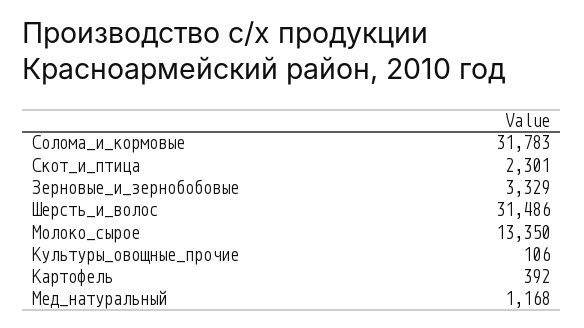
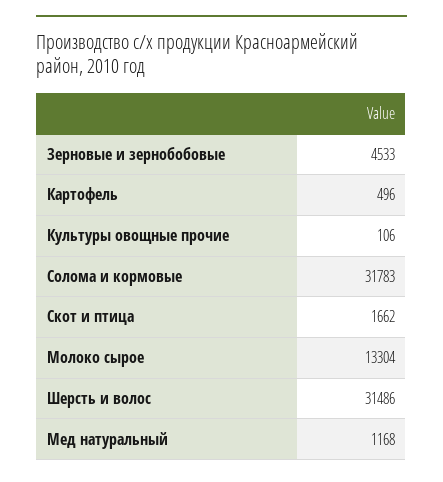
  {
    "Солома_и_кормовые": 31783,
-   "Скот_и_птица": 2301,
+   "Скот_и_птица": 1662,
-   "Зерновые_и_зернобобовые": 3329,
+   "Зерновые_и_зернобобовые": 4533,
    "Шерсть_и_волос": 31486,
-   "Молоко_сырое": 13350,
+   "Молоко_сырое": 13304,
    "Культуры_овощные_прочие": 106,
-   "Картофель": 392,
+   "Картофель": 496,
    "Мед_натуральный": 1168
  }

